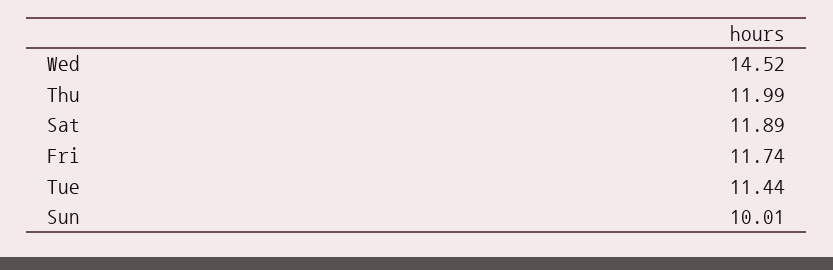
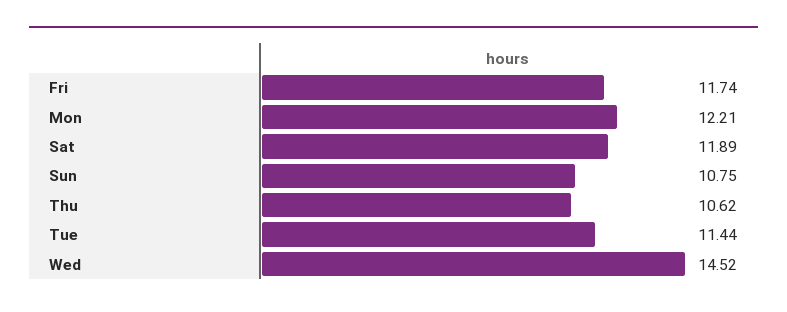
  {
    "Wed": 14.52,
-   "Thu": 11.99,
+   "Thu": 10.62,
    "Sat": 11.89,
    "Fri": 11.74,
    "Tue": 11.44,
-   "Sun": 10.01
+   "Sun": 10.75,
+   "Mon": 12.21
  }

